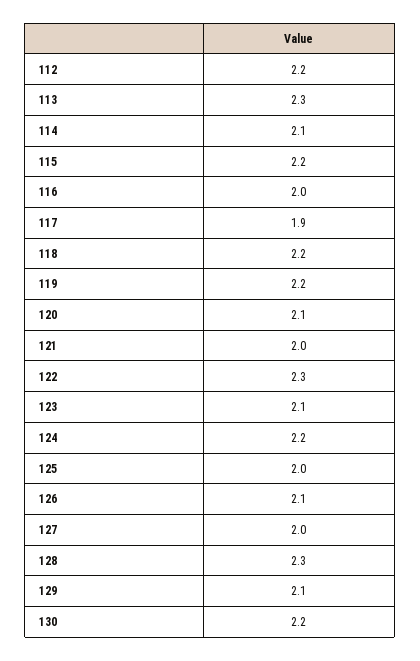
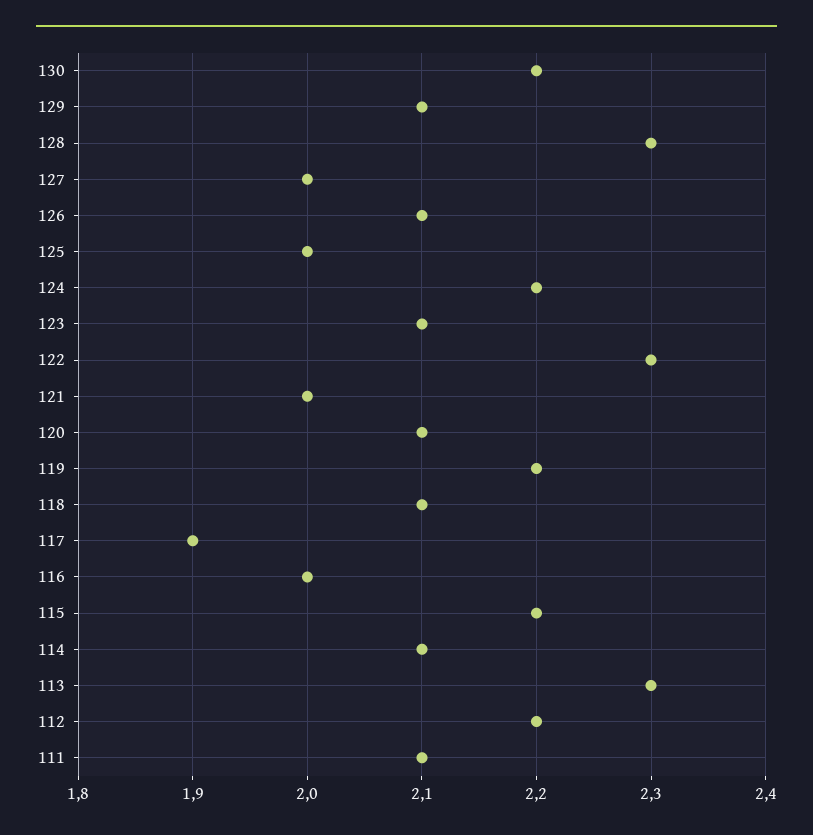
  {
    "112": 2.2,
    "113": 2.3,
    "114": 2.1,
    "115": 2.2,
    "116": 2,
    "117": 1.9,
-   "118": 2.2,
+   "118": 2.1,
    "119": 2.2,
    "120": 2.1,
    "121": 2,
    "122": 2.3,
    "123": 2.1,
    "124": 2.2,
    "125": 2,
    "126": 2.1,
    "127": 2,
    "128": 2.3,
    "129": 2.1,
-   "130": 2.2
+   "130": 2.2,
+   "111": 2.1
  }

